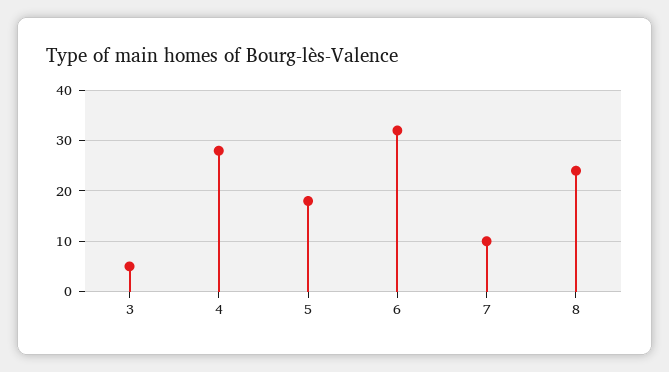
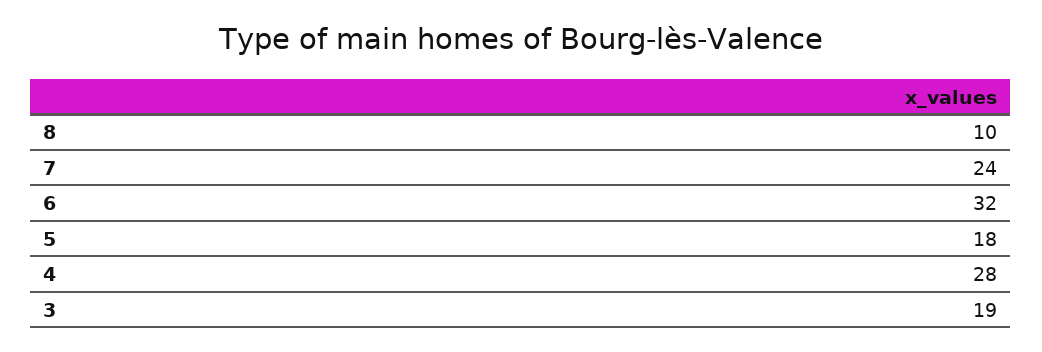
  {
-   "3": 5,
+   "3": 19,
    "4": 28,
    "5": 18,
    "6": 32,
-   "7": 10,
+   "7": 24,
-   "8": 25
+   "8": 10
  }

